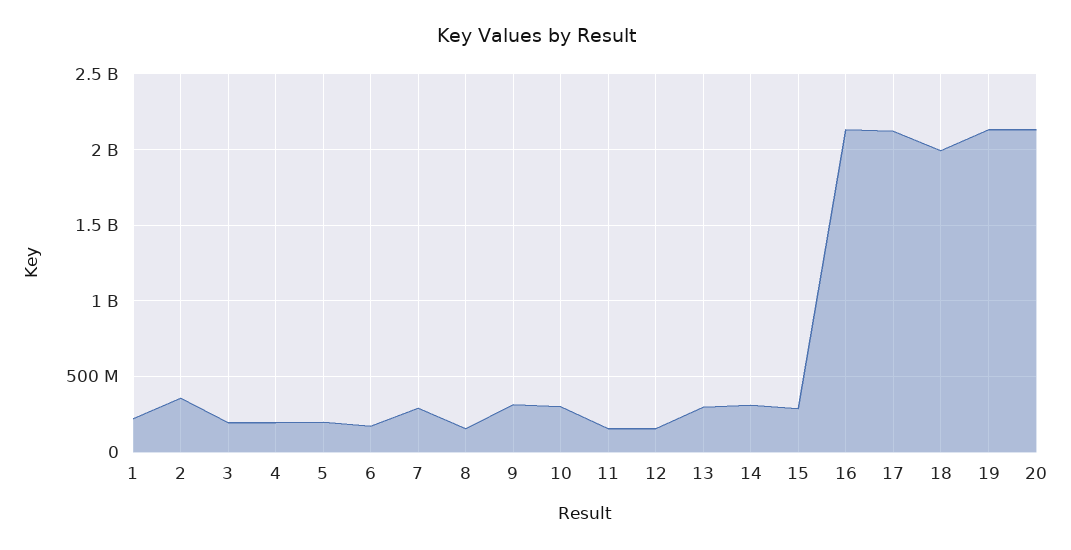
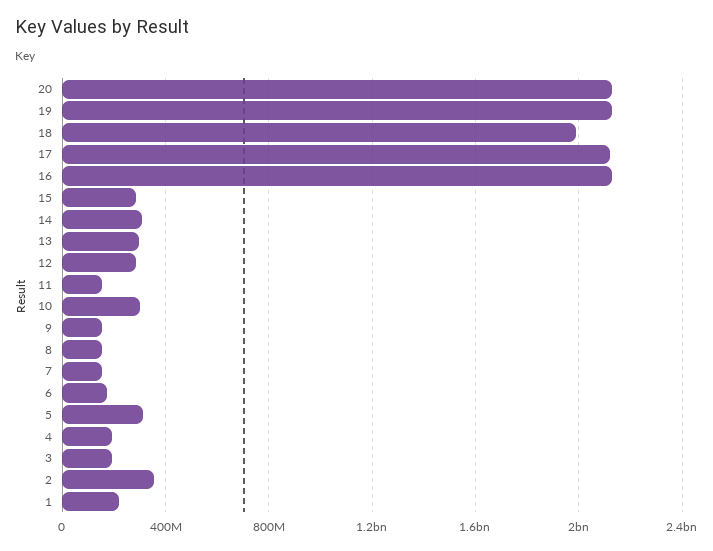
  {
    "1": 200000000,
    "2": 350000000,
    "3": 200000000,
    "4": 200000000,
-   "5": 200000000,
+   "5": 300000000,
    "6": 150000000,
-   "7": 300000000,
+   "7": 150000000,
    "8": 150000000,
-   "9": 300000000,
+   "9": 150000000,
    "10": 300000000,
    "11": 150000000,
-   "12": 150000000,
+   "12": 300000000,
    "13": 300000000,
    "14": 300000000,
    "15": 300000000,
    "16": 2150000000,
    "17": 2100000000,
    "18": 2000000000,
    "19": 2150000000,
    "20": 2150000000
  }

